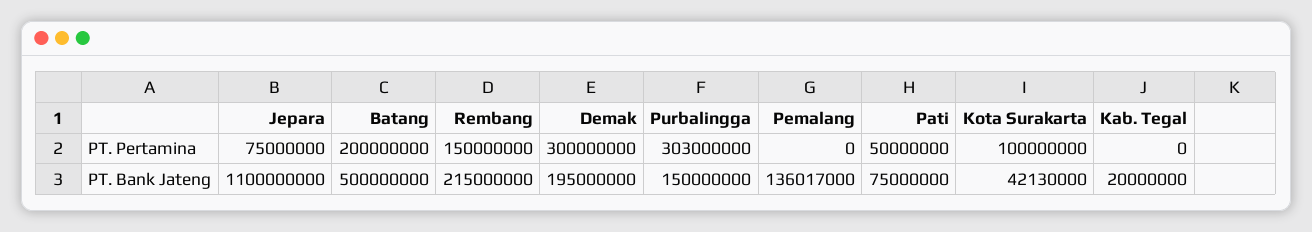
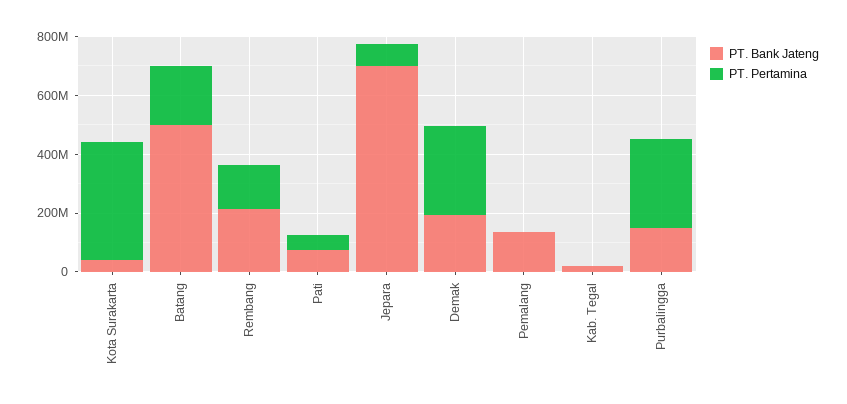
  {
    "PT. Pertamina": {
      "Jepara": 75000000,
      "Batang": 200000000,
      "Rembang": 150000000,
      "Demak": 300000000,
      "Purbalingga": 303000000,
      "Pemalang": 0,
      "Pati": 50000000,
-     "Kota Surakarta": 100000000,
+     "Kota Surakarta": 400000000,
      "Kab. Tegal": 0
    },
    "PT. Bank Jateng": {
-     "Jepara": 1100000000,
+     "Jepara": 700000000,
      "Batang": 500000000,
      "Rembang": 215000000,
      "Demak": 195000000,
      "Purbalingga": 150000000,
      "Pemalang": 136017000,
      "Pati": 75000000,
      "Kota Surakarta": 42130000,
      "Kab. Tegal": 20000000
    }
  }

